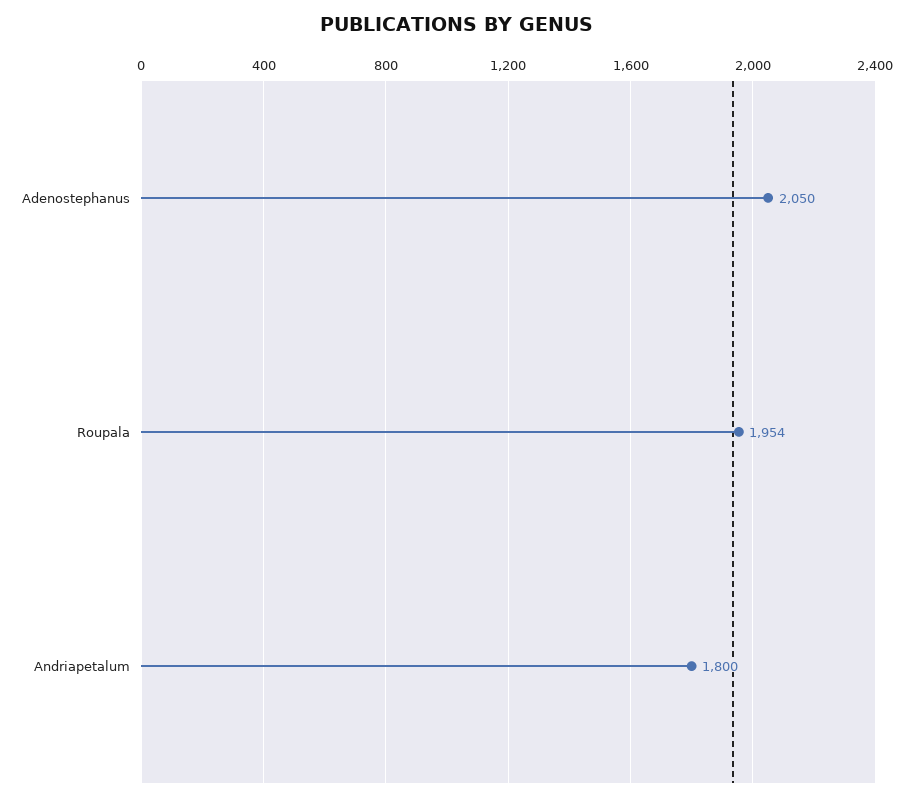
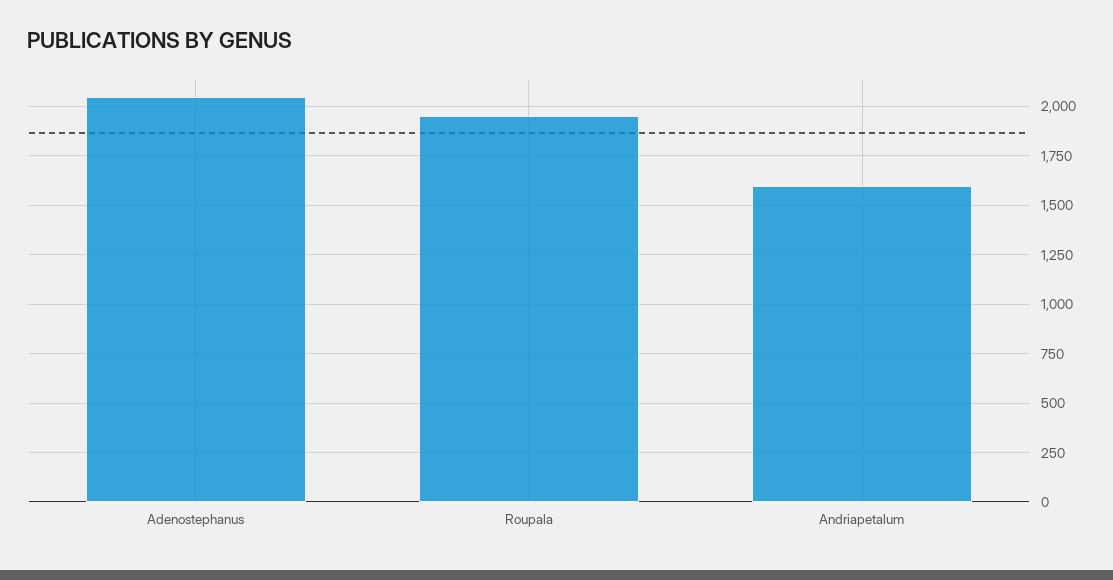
  {
    "Adenostephanus": 2050,
    "Roupala": 1954,
-   "Andriapetalum": 1800
+   "Andriapetalum": 1600
  }

